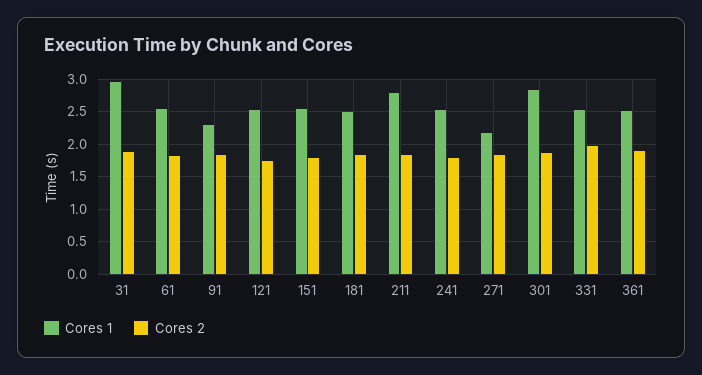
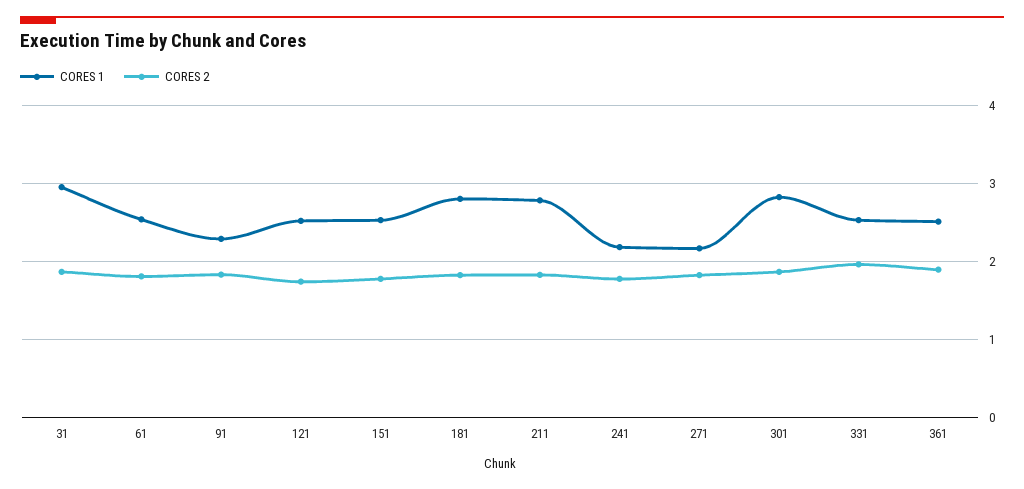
  {
    "Cores 1": {
      "31": 3,
      "61": 2.5,
      "91": 2.3,
      "121": 2.5,
      "151": 2.5,
-     "181": 2.5,
+     "181": 2.8,
      "211": 2.8,
-     "241": 2.5,
+     "241": 2.2,
      "271": 2.2,
      "301": 2.8,
      "331": 2.5,
      "361": 2.5
    },
    "Cores 2": {
      "31": 1.9,
      "61": 1.8,
      "91": 1.8,
      "121": 1.7,
      "151": 1.8,
      "181": 1.8,
      "211": 1.8,
      "241": 1.8,
      "271": 1.8,
      "301": 1.9,
      "331": 2,
      "361": 1.9
    }
  }

